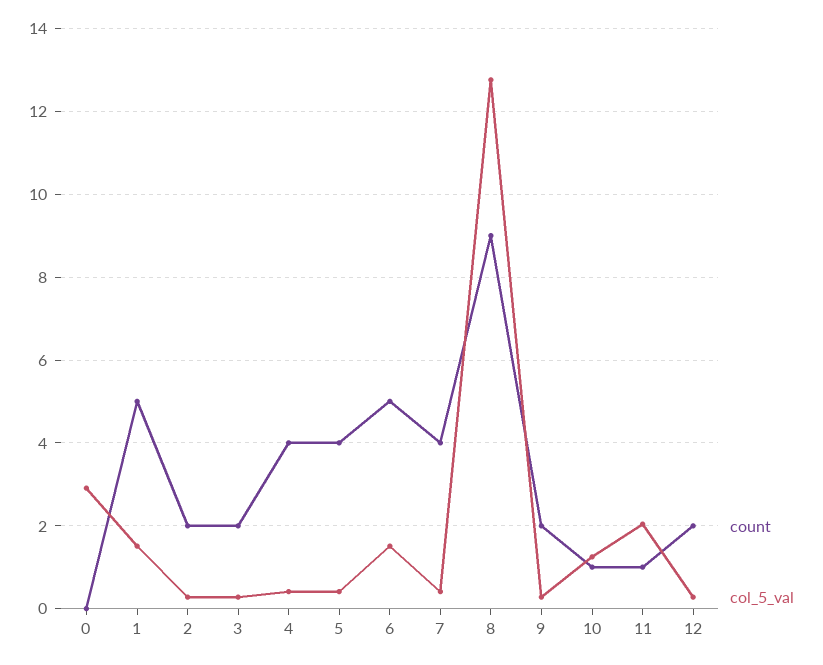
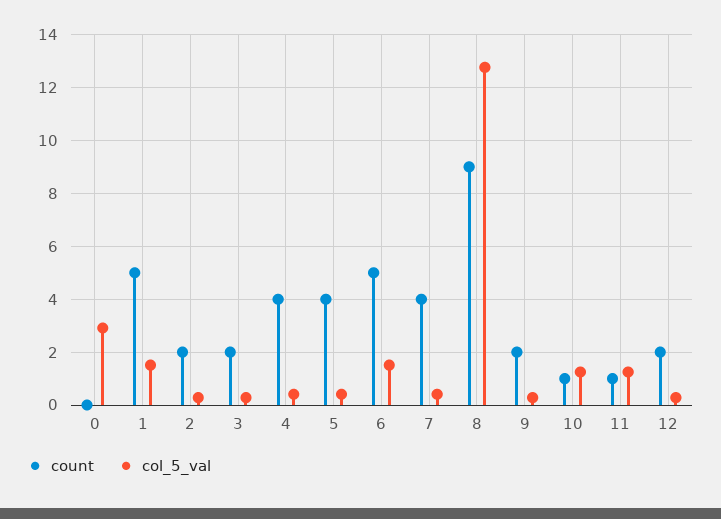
  {
    "count": {
      "0": 0,
      "1": 5,
      "2": 2,
      "3": 2,
      "4": 4,
      "5": 4,
      "6": 5,
      "7": 4,
      "8": 9,
      "9": 2,
      "10": 1,
      "11": 1,
      "12": 2
    },
    "col_5_val": {
      "0": 3,
      "1": 1.6,
      "2": 0.2,
      "3": 0.2,
      "4": 0.4,
      "5": 0.4,
      "6": 1.6,
      "7": 0.4,
      "8": 12.8,
      "9": 0.2,
      "10": 1.2,
-     "11": 2,
+     "11": 1.25,
      "12": 0.2
    }
  }

